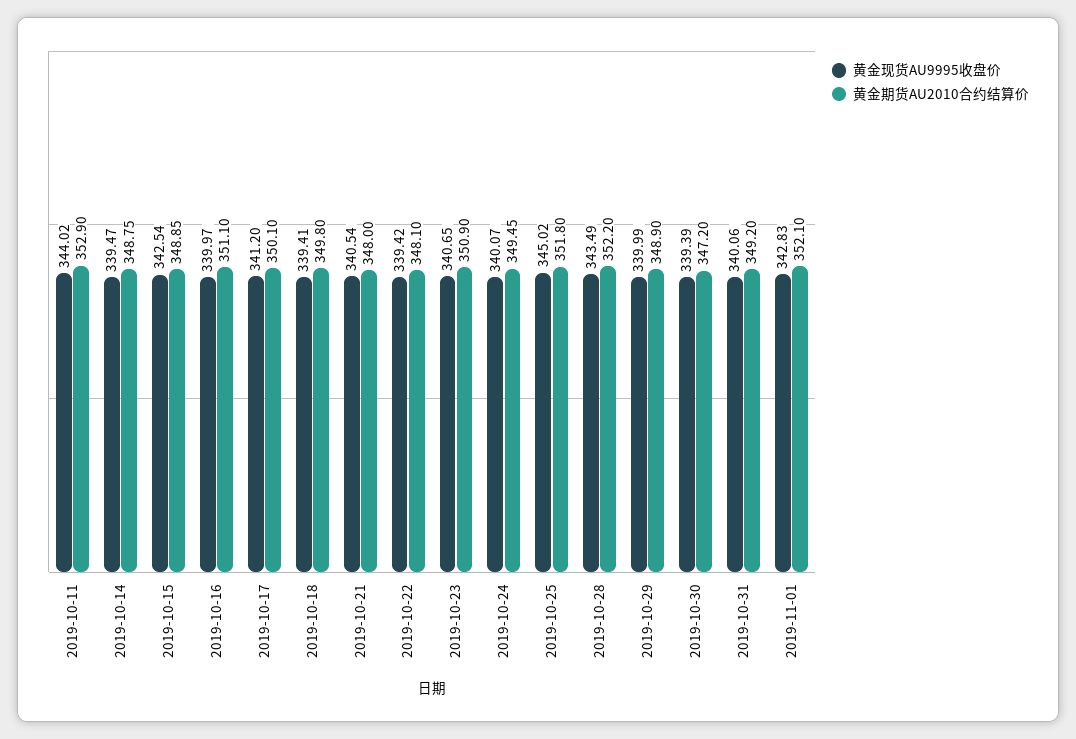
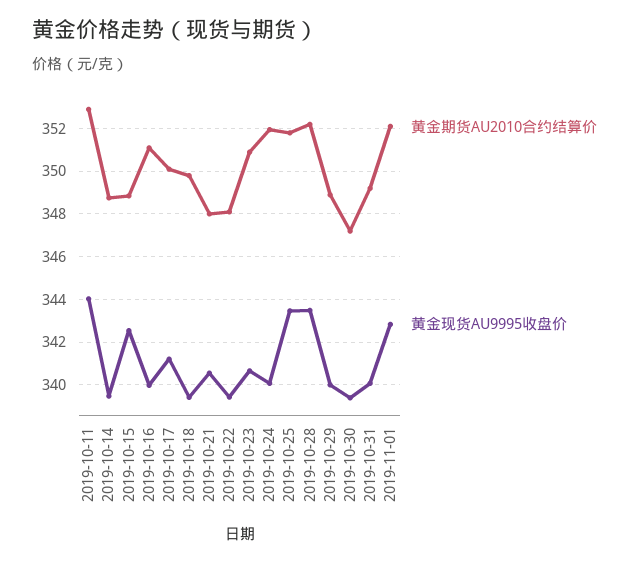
  {
    "黄金现货AU9995收盘价": {
      "2019-10-11": 344.02,
      "2019-10-14": 339.47,
      "2019-10-15": 342.54,
      "2019-10-16": 339.97,
      "2019-10-17": 341.2,
      "2019-10-18": 339.41,
      "2019-10-21": 340.54,
      "2019-10-22": 339.42,
      "2019-10-23": 340.65,
      "2019-10-24": 340.07,
-     "2019-10-25": 345.02,
+     "2019-10-25": 343.5,
      "2019-10-28": 343.49,
      "2019-10-29": 339.99,
      "2019-10-30": 339.39,
      "2019-10-31": 340.06,
      "2019-11-01": 342.83
    },
    "黄金期货AU2010合约结算价": {
      "2019-10-11": 352.9,
      "2019-10-14": 348.75,
      "2019-10-15": 348.85,
      "2019-10-16": 351.1,
      "2019-10-17": 350.1,
      "2019-10-18": 349.8,
      "2019-10-21": 348,
      "2019-10-22": 348.1,
      "2019-10-23": 350.9,
-     "2019-10-24": 349.45,
+     "2019-10-24": 352,
      "2019-10-25": 351.8,
      "2019-10-28": 352.2,
      "2019-10-29": 348.9,
      "2019-10-30": 347.2,
      "2019-10-31": 349.2,
      "2019-11-01": 352.1
    }
  }

